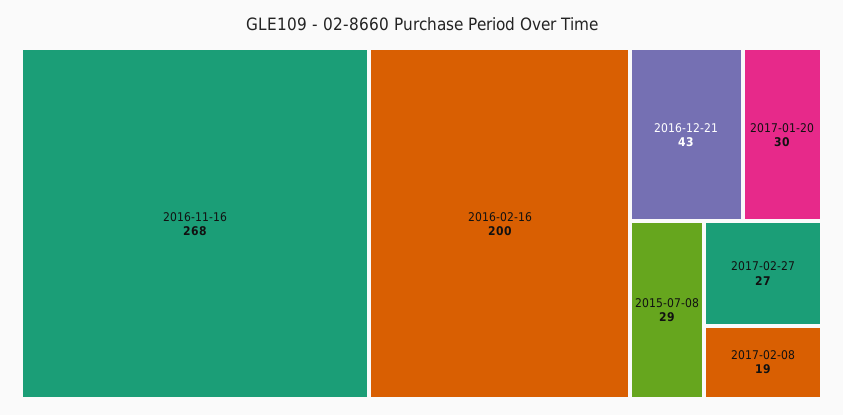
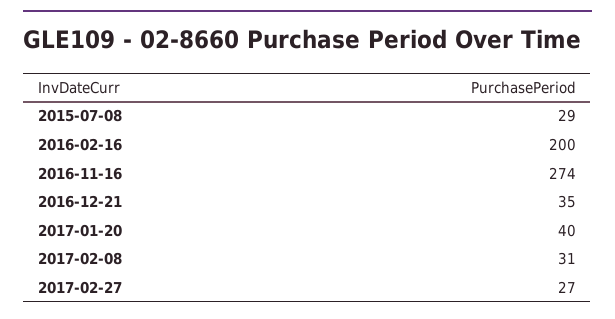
  {
-   "2016-11-16": 268,
+   "2016-11-16": 274,
    "2016-02-16": 200,
-   "2016-12-21": 43,
+   "2016-12-21": 35,
-   "2017-01-20": 30,
+   "2017-01-20": 40,
    "2015-07-08": 29,
    "2017-02-27": 27,
-   "2017-02-08": 19
+   "2017-02-08": 31
  }

